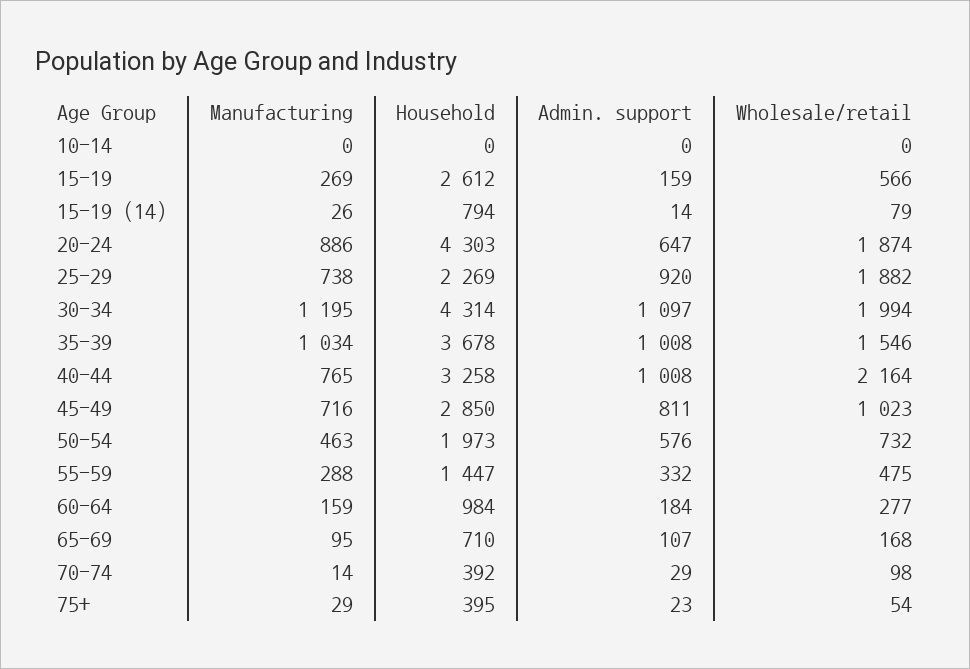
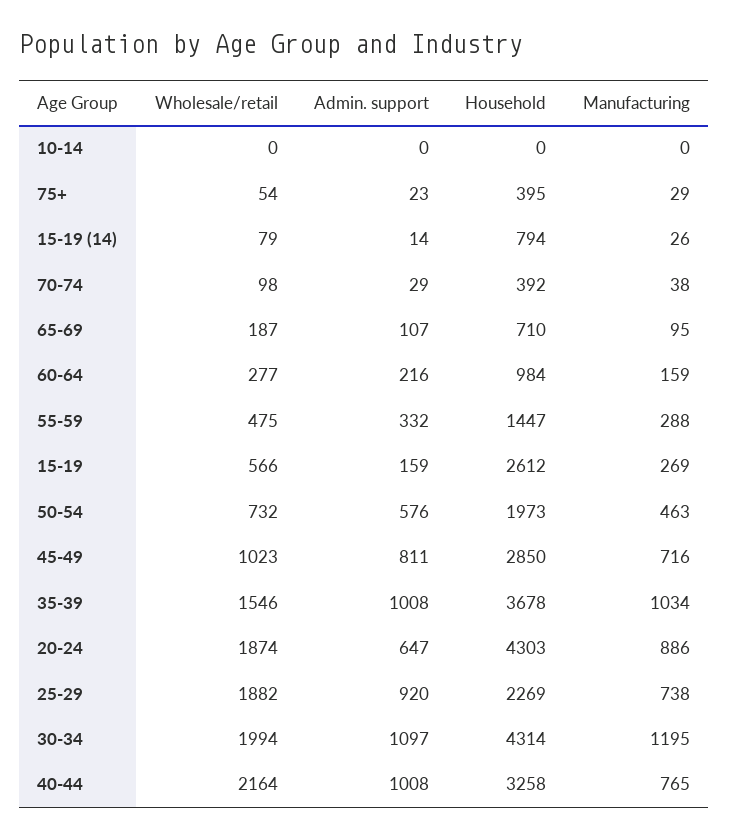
  {
    "Manufacturing": {
      "10-14": 0,
      "15-19": 269,
      "15-19 (14)": 26,
      "20-24": 886,
      "25-29": 738,
      "30-34": 1195,
      "35-39": 1034,
      "40-44": 765,
      "45-49": 716,
      "50-54": 463,
      "55-59": 288,
      "60-64": 159,
      "65-69": 95,
-     "70-74": 14,
+     "70-74": 38,
      "75+": 29
    },
    "Household": {
      "10-14": 0,
      "15-19": 2612,
      "15-19 (14)": 794,
      "20-24": 4303,
      "25-29": 2269,
      "30-34": 4314,
      "35-39": 3678,
      "40-44": 3258,
      "45-49": 2850,
      "50-54": 1973,
      "55-59": 1447,
      "60-64": 984,
      "65-69": 710,
      "70-74": 392,
      "75+": 395
    },
    "Admin. support": {
      "10-14": 0,
      "15-19": 159,
      "15-19 (14)": 14,
      "20-24": 647,
      "25-29": 920,
      "30-34": 1097,
      "35-39": 1008,
      "40-44": 1008,
      "45-49": 811,
      "50-54": 576,
      "55-59": 332,
-     "60-64": 184,
+     "60-64": 216,
      "65-69": 107,
      "70-74": 29,
      "75+": 23
    },
    "Wholesale/retail": {
      "10-14": 0,
      "15-19": 566,
      "15-19 (14)": 79,
      "20-24": 1874,
      "25-29": 1882,
      "30-34": 1994,
      "35-39": 1546,
      "40-44": 2164,
      "45-49": 1023,
      "50-54": 732,
      "55-59": 475,
      "60-64": 277,
-     "65-69": 168,
+     "65-69": 187,
      "70-74": 98,
      "75+": 54
    }
  }

